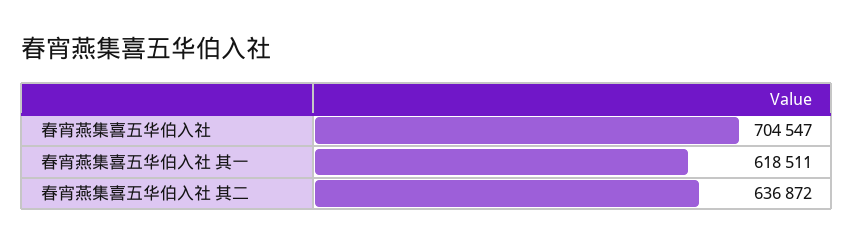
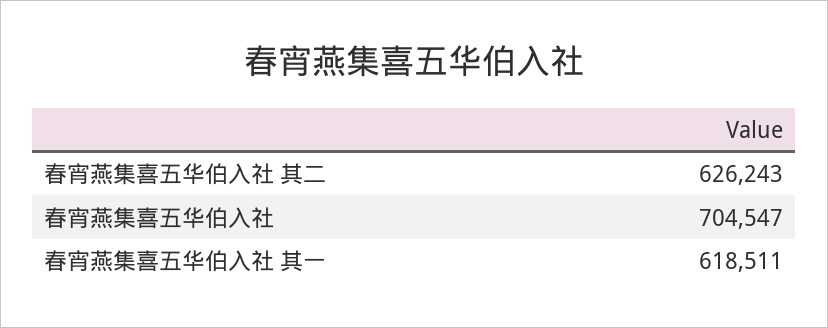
  {
    "春宵燕集喜五华伯入社": 704547,
    "春宵燕集喜五华伯入社 其一": 618511,
-   "春宵燕集喜五华伯入社 其二": 636872
+   "春宵燕集喜五华伯入社 其二": 626243
  }

